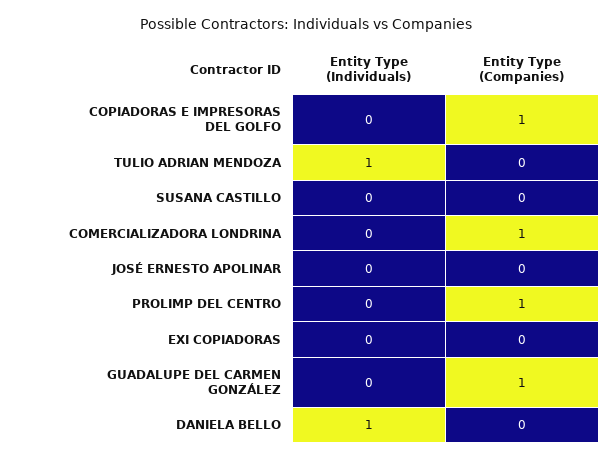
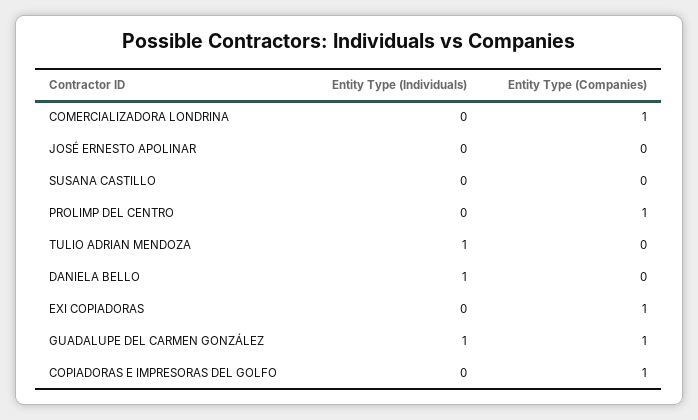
  {
    "Entity Type (Individuals)": {
      "COPIADORAS E IMPRESORAS DEL GOLFO": 0,
      "TULIO ADRIAN MENDOZA": 1,
      "SUSANA CASTILLO": 0,
      "COMERCIALIZADORA LONDRINA": 0,
      "JOSÉ ERNESTO APOLINAR": 0,
      "PROLIMP DEL CENTRO": 0,
      "EXI COPIADORAS": 0,
-     "GUADALUPE DEL CARMEN GONZÁLEZ": 0,
+     "GUADALUPE DEL CARMEN GONZÁLEZ": 1,
      "DANIELA BELLO": 1
    },
    "Entity Type (Companies)": {
      "COPIADORAS E IMPRESORAS DEL GOLFO": 1,
      "TULIO ADRIAN MENDOZA": 0,
      "SUSANA CASTILLO": 0,
      "COMERCIALIZADORA LONDRINA": 1,
      "JOSÉ ERNESTO APOLINAR": 0,
      "PROLIMP DEL CENTRO": 1,
-     "EXI COPIADORAS": 0,
+     "EXI COPIADORAS": 1,
      "GUADALUPE DEL CARMEN GONZÁLEZ": 1,
      "DANIELA BELLO": 0
    }
  }

